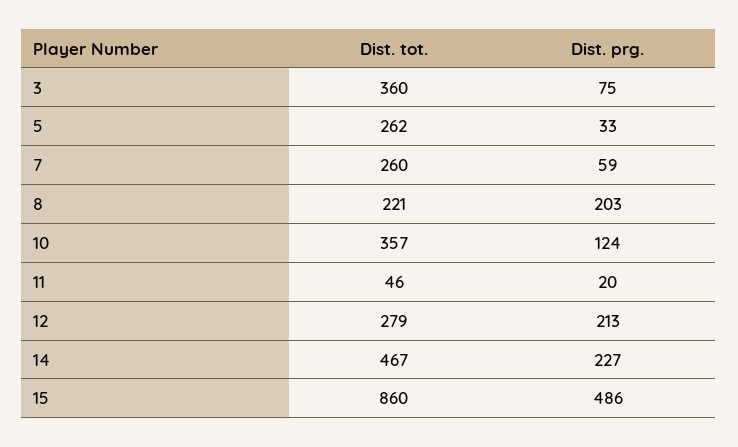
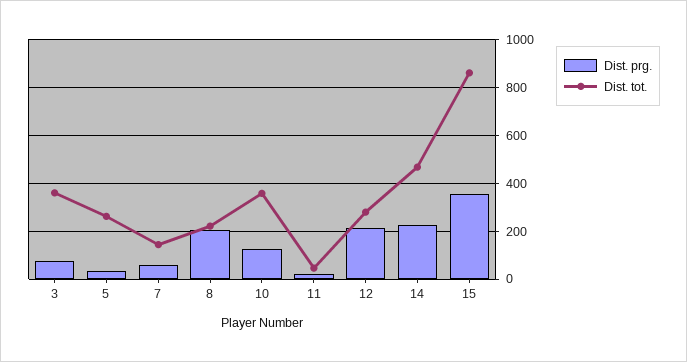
  {
    "Dist. tot.": {
      "3": 360,
      "5": 262,
-     "7": 260,
+     "7": 150,
      "8": 221,
      "10": 357,
      "11": 46,
      "12": 279,
      "14": 467,
      "15": 860
    },
    "Dist. prg.": {
      "3": 75,
      "5": 33,
      "7": 59,
      "8": 203,
      "10": 124,
      "11": 20,
      "12": 213,
      "14": 227,
-     "15": 486
+     "15": 350
    }
  }

